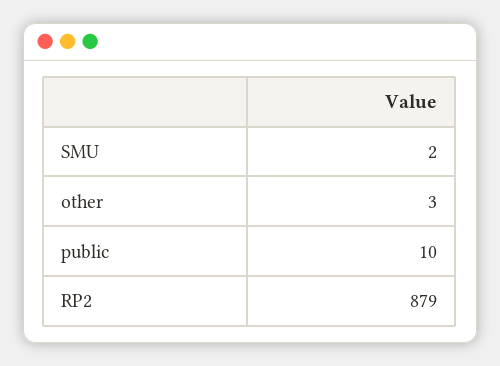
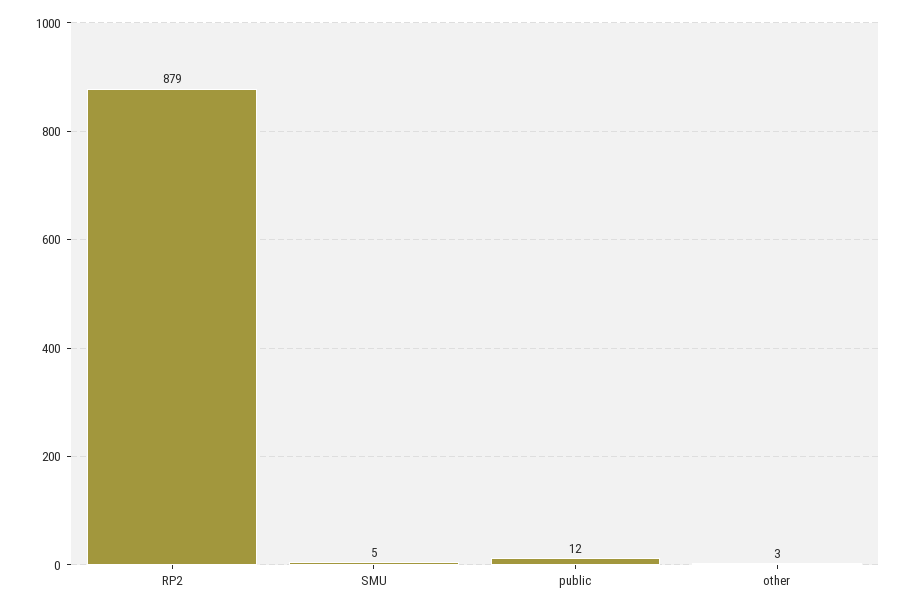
  {
-   "SMU": 2,
+   "SMU": 5,
    "other": 3,
-   "public": 10,
+   "public": 12,
    "RP2": 879
  }

